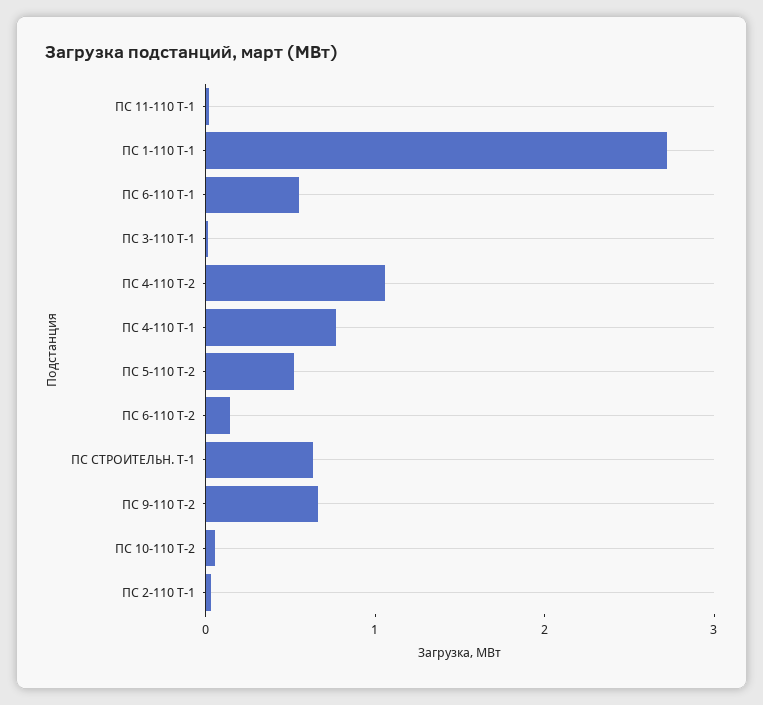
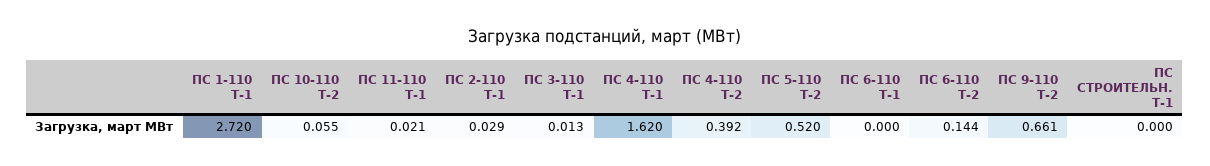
  {
    "ПС 11-110 Т-1": 0.021,
    "ПС 1-110 Т-1": 2.72,
-   "ПС 6-110 Т-1": 0.6,
+   "ПС 6-110 Т-1": 0,
    "ПС 3-110 Т-1": 0.013,
-   "ПС 4-110 Т-2": 1,
+   "ПС 4-110 Т-2": 0.392,
-   "ПС 4-110 Т-1": 0.8,
+   "ПС 4-110 Т-1": 1.62,
    "ПС 5-110 Т-2": 0.52,
    "ПС 6-110 Т-2": 0.144,
-   "ПС СТРОИТЕЛЬН. Т-1": 0.6,
+   "ПС СТРОИТЕЛЬН. Т-1": 0,
    "ПС 9-110 Т-2": 0.661,
    "ПС 10-110 Т-2": 0.055,
    "ПС 2-110 Т-1": 0.029
  }

